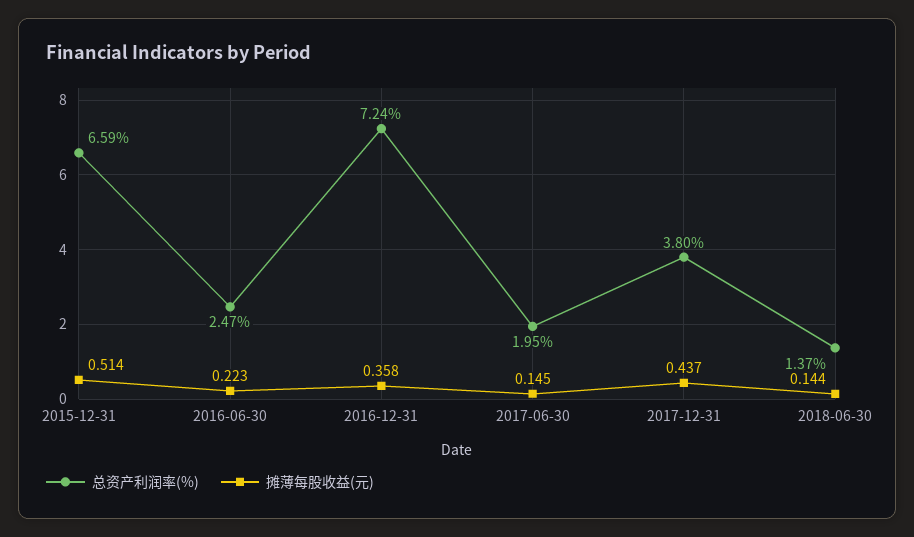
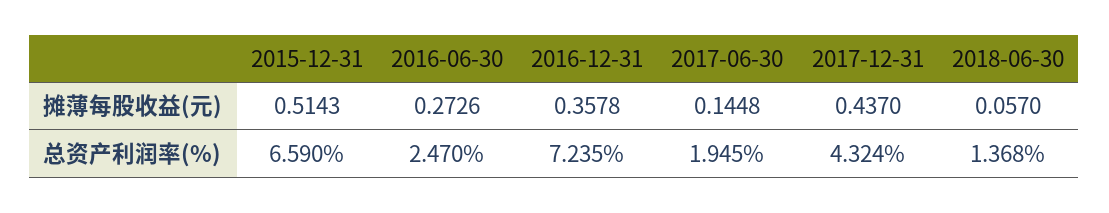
  {
    "总资产利润率(%)": {
      "2015-12-31": 6.59,
      "2016-06-30": 2.47,
      "2016-12-31": 7.235,
      "2017-06-30": 1.945,
-     "2017-12-31": 3.8,
+     "2017-12-31": 4.324,
      "2018-06-30": 1.368
    },
    "摊薄每股收益(元)": {
      "2015-12-31": 0.5143,
-     "2016-06-30": 0.223,
+     "2016-06-30": 0.2726,
      "2016-12-31": 0.3578,
      "2017-06-30": 0.1448,
      "2017-12-31": 0.437,
-     "2018-06-30": 0.144
+     "2018-06-30": 0.057
    }
  }

